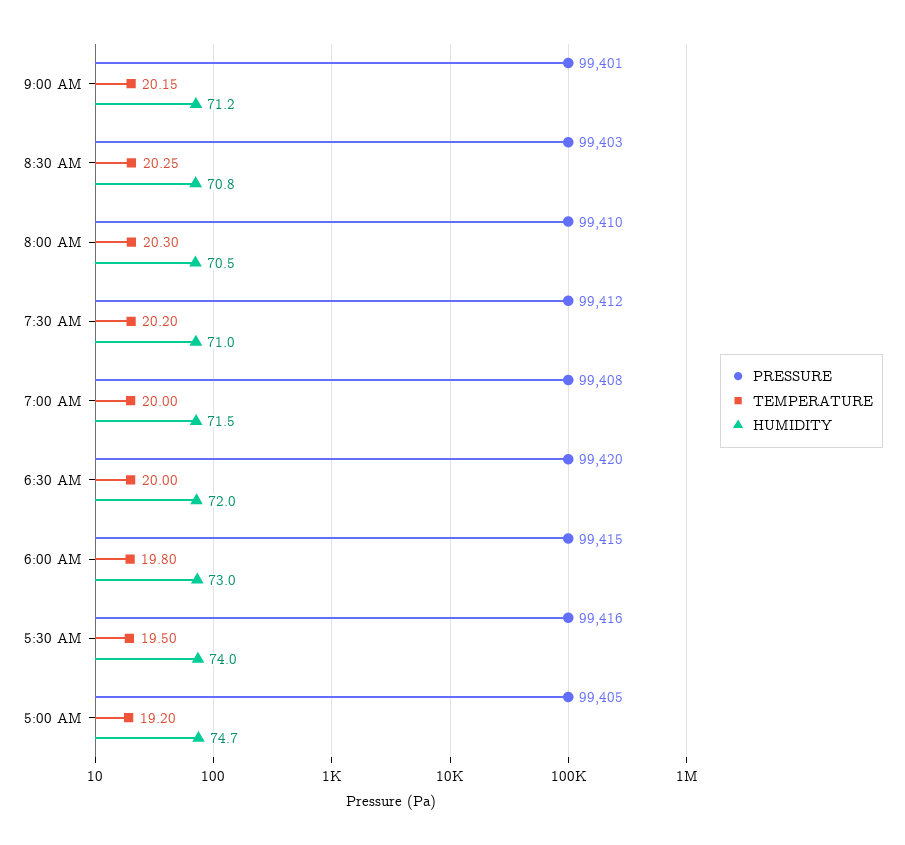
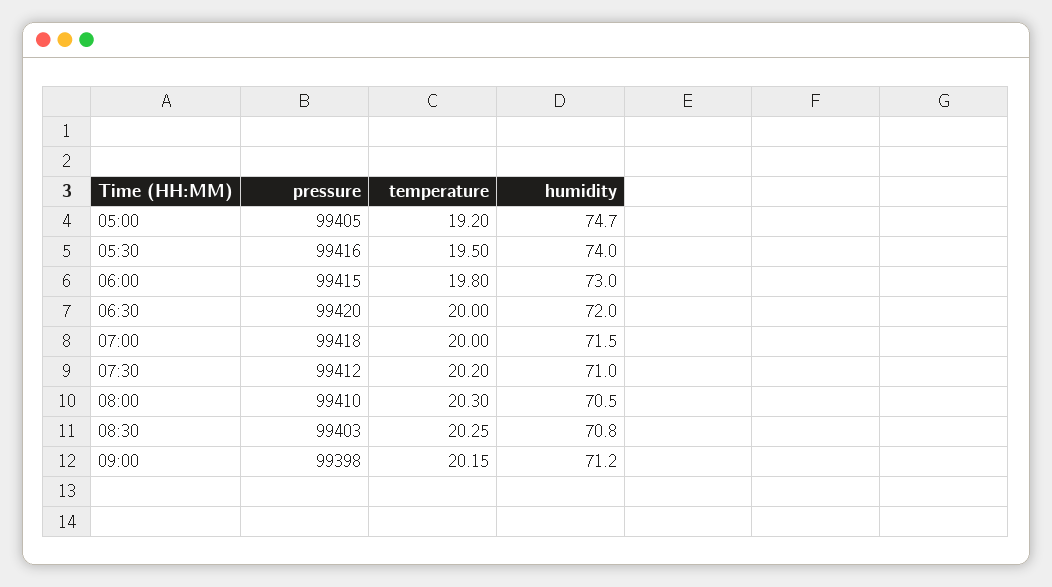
  {
    "PRESSURE": {
-     "9:00 AM": 99401,
+     "9:00 AM": 99398,
      "8:30 AM": 99403,
      "8:00 AM": 99410,
      "7:30 AM": 99412,
-     "7:00 AM": 99408,
+     "7:00 AM": 99418,
      "6:30 AM": 99420,
      "6:00 AM": 99415,
      "5:30 AM": 99416,
      "5:00 AM": 99405
    },
    "TEMPERATURE": {
      "9:00 AM": 20.15,
      "8:30 AM": 20.25,
      "8:00 AM": 20.3,
      "7:30 AM": 20.2,
      "7:00 AM": 20,
      "6:30 AM": 20,
      "6:00 AM": 19.8,
      "5:30 AM": 19.5,
      "5:00 AM": 19.2
    },
    "HUMIDITY": {
      "9:00 AM": 71.2,
      "8:30 AM": 70.8,
      "8:00 AM": 70.5,
      "7:30 AM": 71,
      "7:00 AM": 71.5,
      "6:30 AM": 72,
      "6:00 AM": 73,
      "5:30 AM": 74,
      "5:00 AM": 74.7
    }
  }

